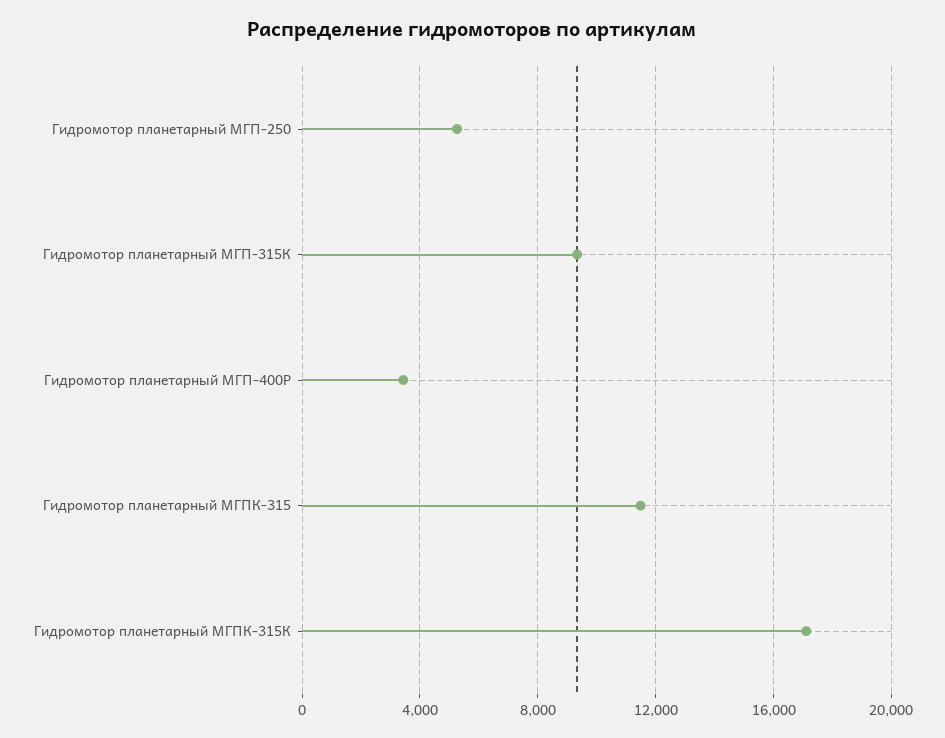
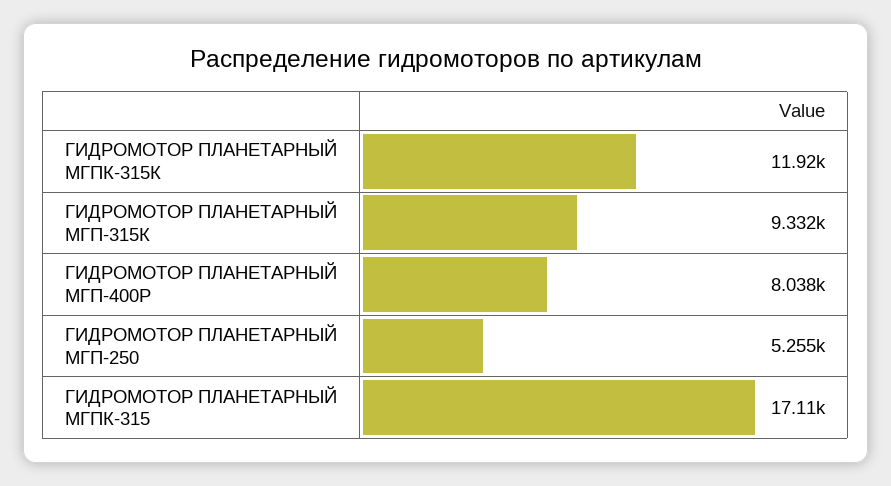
  {
    "Гидромотор планетарный МГП-250": 5255,
    "Гидромотор планетарный МГП-315К": 9332,
-   "Гидромотор планетарный МГП-400Р": 3500,
+   "Гидромотор планетарный МГП-400Р": 8038,
-   "Гидромотор планетарный МГПК-315": 11500,
+   "Гидромотор планетарный МГПК-315": 17110,
-   "Гидромотор планетарный МГПК-315К": 17000
+   "Гидромотор планетарный МГПК-315К": 11920
  }

